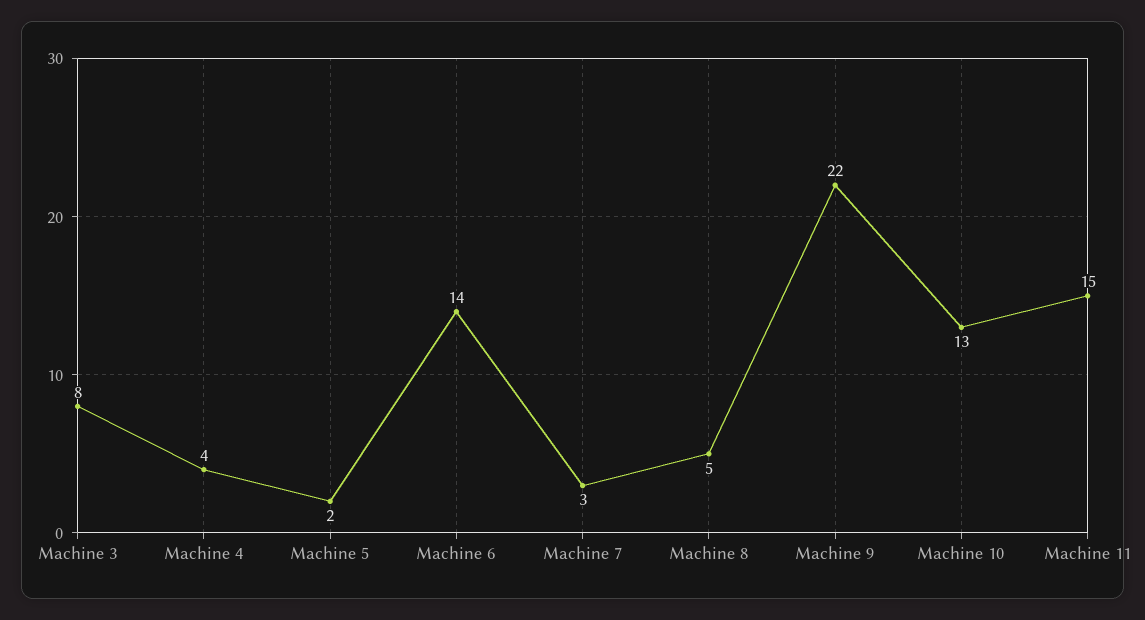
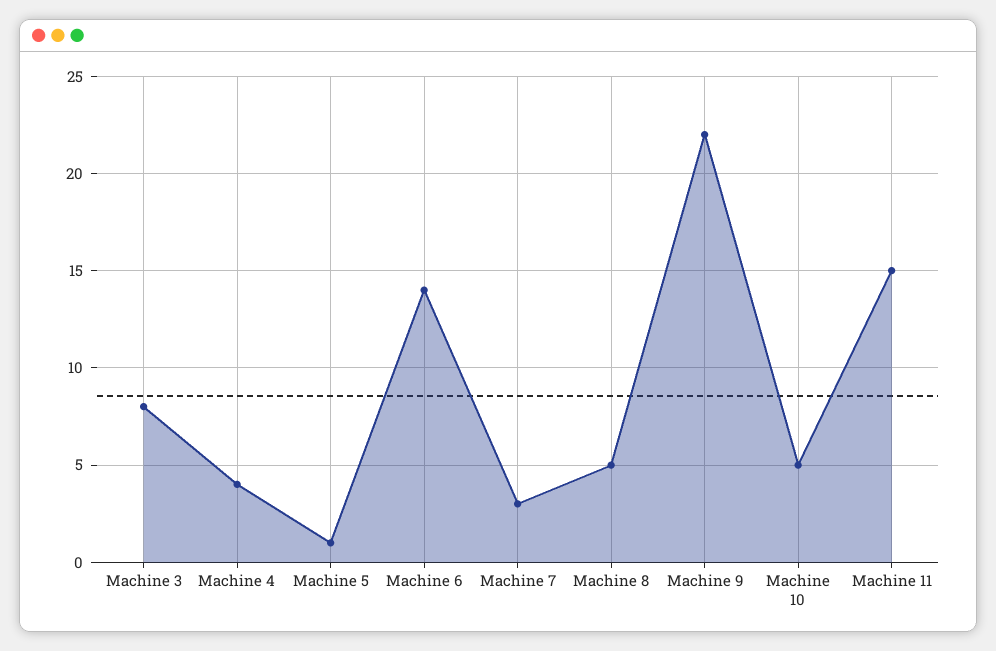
  {
    "Machine 3": 8,
    "Machine 4": 4,
-   "Machine 5": 2,
+   "Machine 5": 1,
    "Machine 6": 14,
    "Machine 7": 3,
    "Machine 8": 5,
    "Machine 9": 22,
-   "Machine 10": 13,
+   "Machine 10": 5,
    "Machine 11": 15
  }

